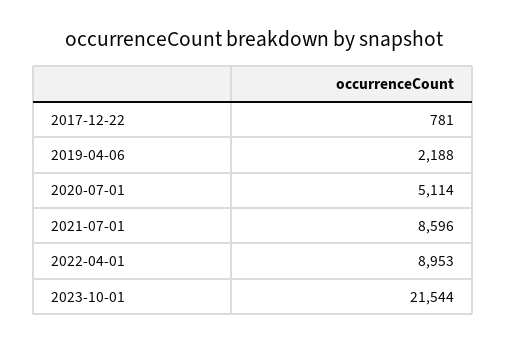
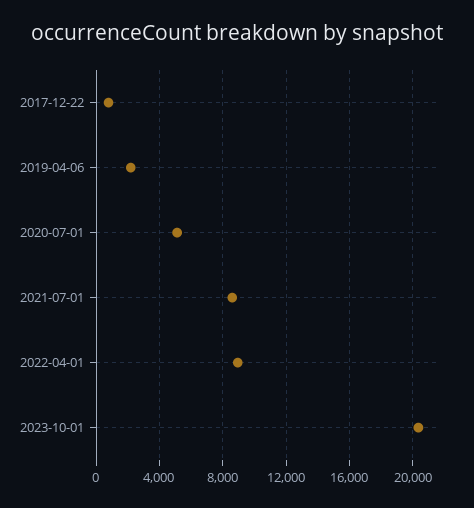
  {
    "2017-12-22": 781,
    "2019-04-06": 2188,
    "2020-07-01": 5114,
    "2021-07-01": 8596,
    "2022-04-01": 8953,
-   "2023-10-01": 21544
+   "2023-10-01": 20500
  }

